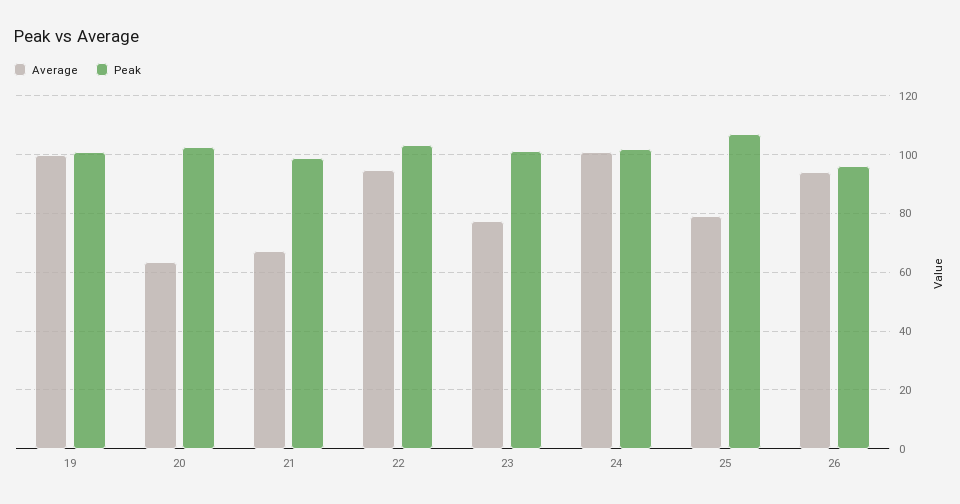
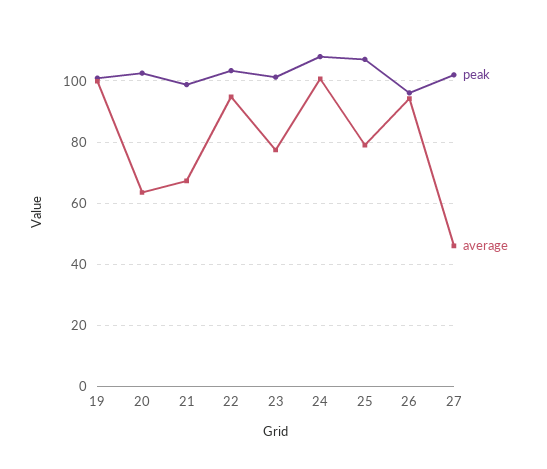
  {
    "Average": {
      "19": 100,
      "20": 64,
      "21": 68,
      "22": 94,
      "23": 78,
      "24": 100,
      "25": 80,
-     "26": 94
+     "26": 94,
+     "27": 46
    },
    "Peak": {
      "19": 100,
      "20": 102,
      "21": 98,
      "22": 104,
      "23": 102,
-     "24": 102.5,
+     "24": 108,
      "25": 108,
-     "26": 96
+     "26": 96,
+     "27": 102
    }
  }

